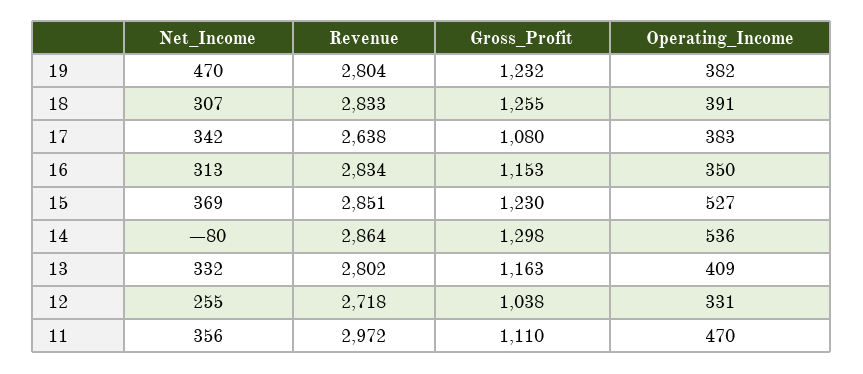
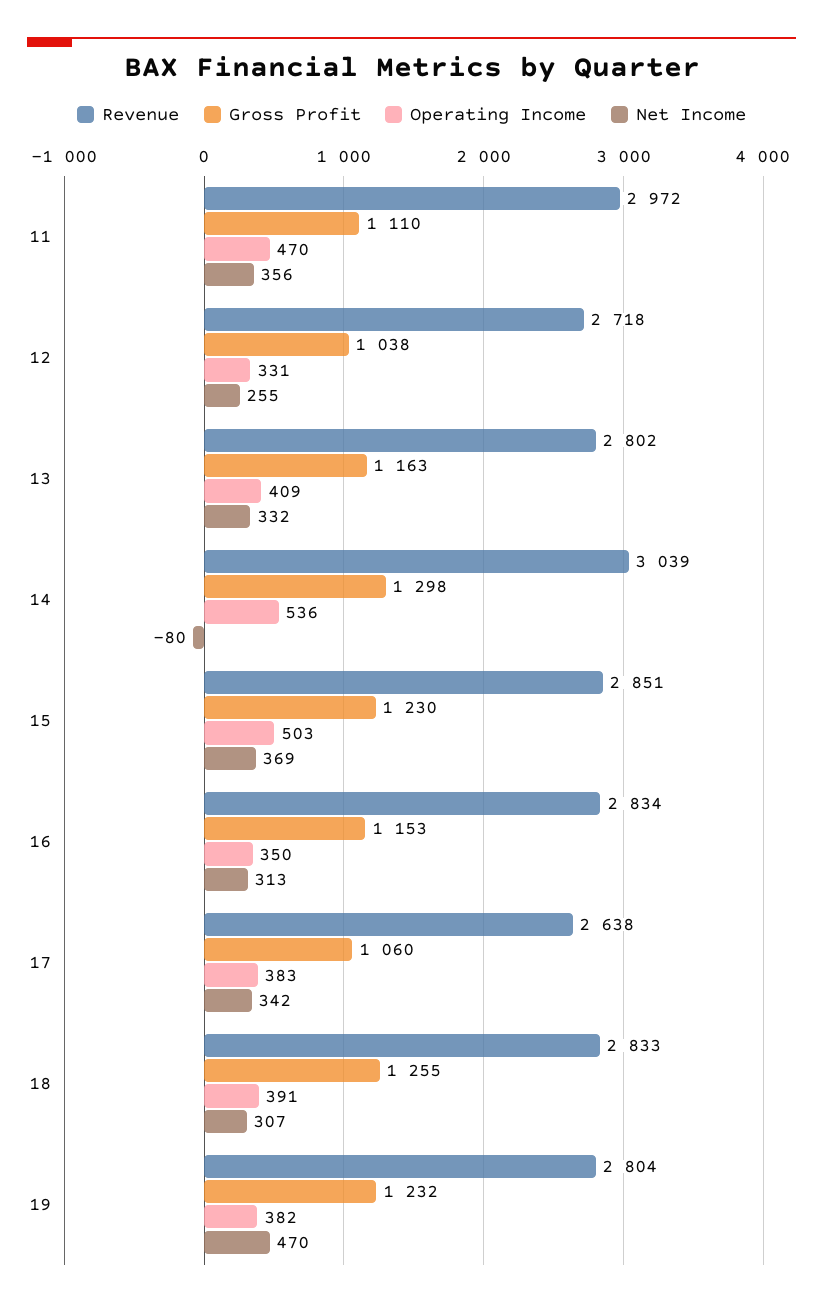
  {
    "Net_Income": {
      "19": 470,
      "18": 307,
      "17": 342,
      "16": 313,
      "15": 369,
      "14": -80,
      "13": 332,
      "12": 255,
      "11": 356
    },
    "Revenue": {
      "19": 2804,
      "18": 2833,
      "17": 2638,
      "16": 2834,
      "15": 2851,
-     "14": 2864,
+     "14": 3039,
      "13": 2802,
      "12": 2718,
      "11": 2972
    },
    "Gross_Profit": {
      "19": 1232,
      "18": 1255,
-     "17": 1080,
+     "17": 1060,
      "16": 1153,
      "15": 1230,
      "14": 1298,
      "13": 1163,
      "12": 1038,
      "11": 1110
    },
    "Operating_Income": {
      "19": 382,
      "18": 391,
      "17": 383,
      "16": 350,
-     "15": 527,
+     "15": 503,
      "14": 536,
      "13": 409,
      "12": 331,
      "11": 470
    }
  }

